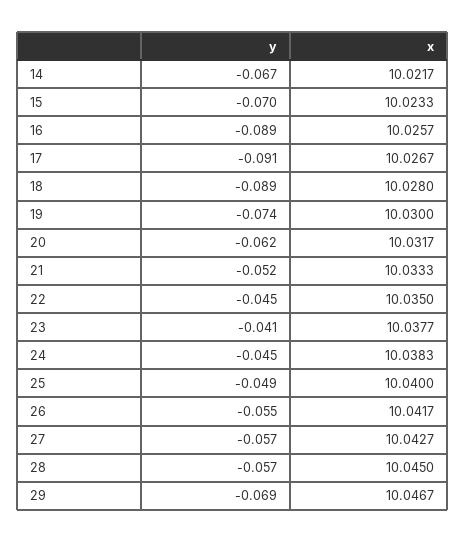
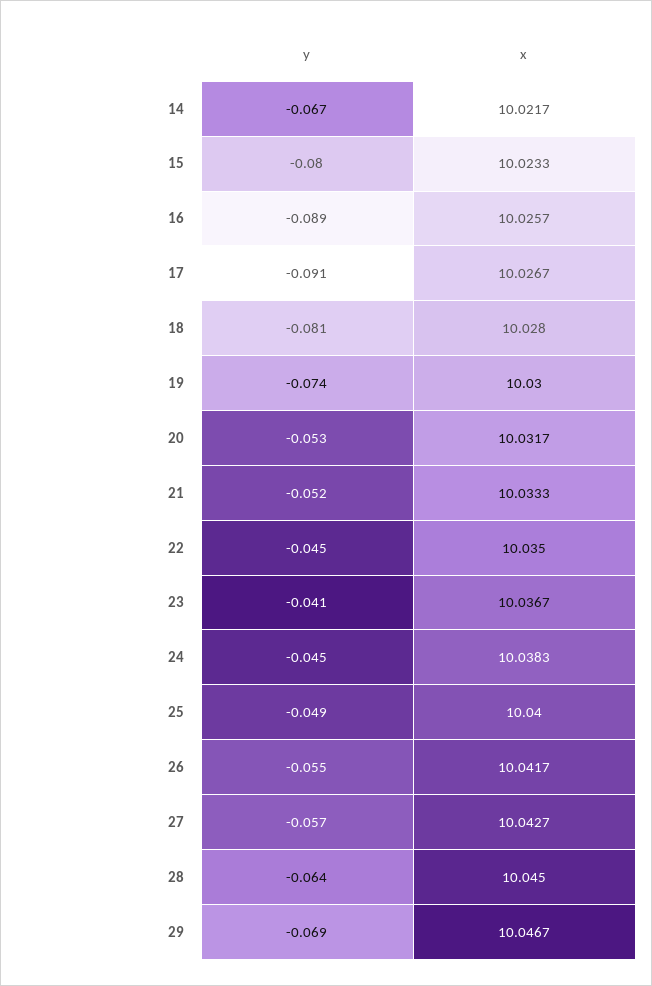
  {
    "y": {
      "14": -0.067,
-     "15": -0.07,
+     "15": -0.08,
      "16": -0.089,
      "17": -0.091,
-     "18": -0.089,
+     "18": -0.081,
      "19": -0.074,
-     "20": -0.062,
+     "20": -0.053,
      "21": -0.052,
      "22": -0.045,
      "23": -0.041,
      "24": -0.045,
      "25": -0.049,
      "26": -0.055,
      "27": -0.057,
-     "28": -0.057,
+     "28": -0.064,
      "29": -0.069
    },
    "x": {
      "14": 10.0217,
      "15": 10.0233,
      "16": 10.0257,
      "17": 10.0267,
      "18": 10.028,
      "19": 10.03,
      "20": 10.0317,
      "21": 10.0333,
      "22": 10.035,
-     "23": 10.0377,
+     "23": 10.0367,
      "24": 10.0383,
      "25": 10.04,
      "26": 10.0417,
      "27": 10.0427,
      "28": 10.045,
      "29": 10.0467
    }
  }

